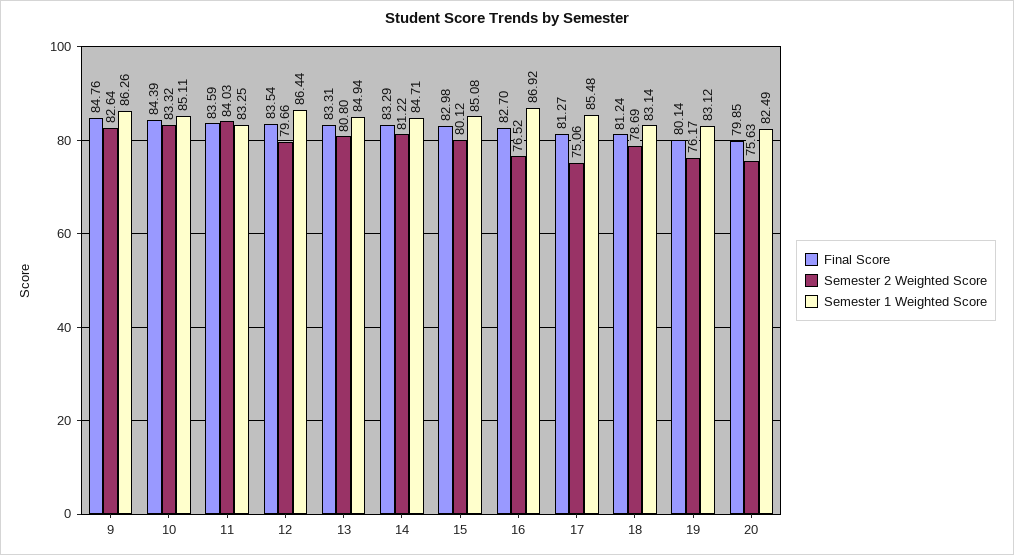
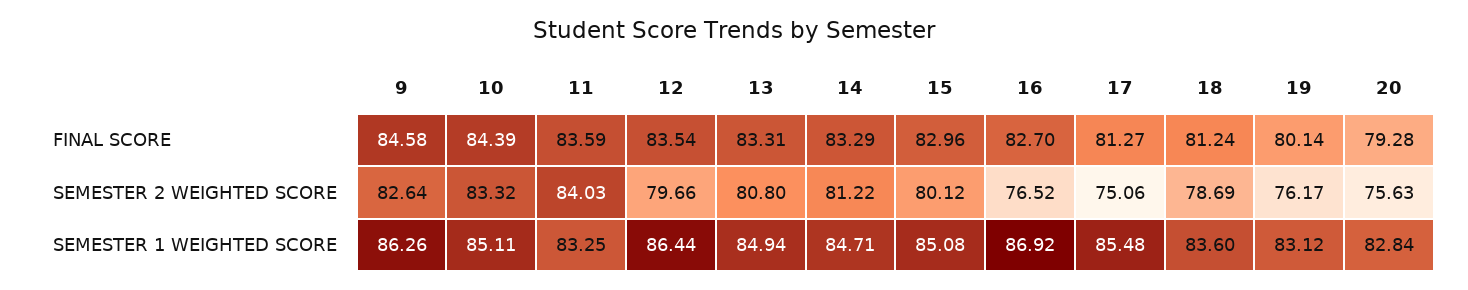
  {
    "Final Score": {
-     "9": 84.76,
+     "9": 84.58,
      "10": 84.39,
      "11": 83.59,
      "12": 83.54,
      "13": 83.31,
      "14": 83.29,
-     "15": 82.98,
+     "15": 82.96,
      "16": 82.7,
      "17": 81.27,
      "18": 81.24,
      "19": 80.14,
-     "20": 79.85
+     "20": 79.28
    },
    "Semester 2 Weighted Score": {
      "9": 82.64,
      "10": 83.32,
      "11": 84.03,
      "12": 79.66,
      "13": 80.8,
      "14": 81.22,
      "15": 80.12,
      "16": 76.52,
      "17": 75.06,
      "18": 78.69,
      "19": 76.17,
      "20": 75.63
    },
    "Semester 1 Weighted Score": {
      "9": 86.26,
      "10": 85.11,
      "11": 83.25,
      "12": 86.44,
      "13": 84.94,
      "14": 84.71,
      "15": 85.08,
      "16": 86.92,
      "17": 85.48,
-     "18": 83.14,
+     "18": 83.6,
      "19": 83.12,
-     "20": 82.49
+     "20": 82.84
    }
  }

